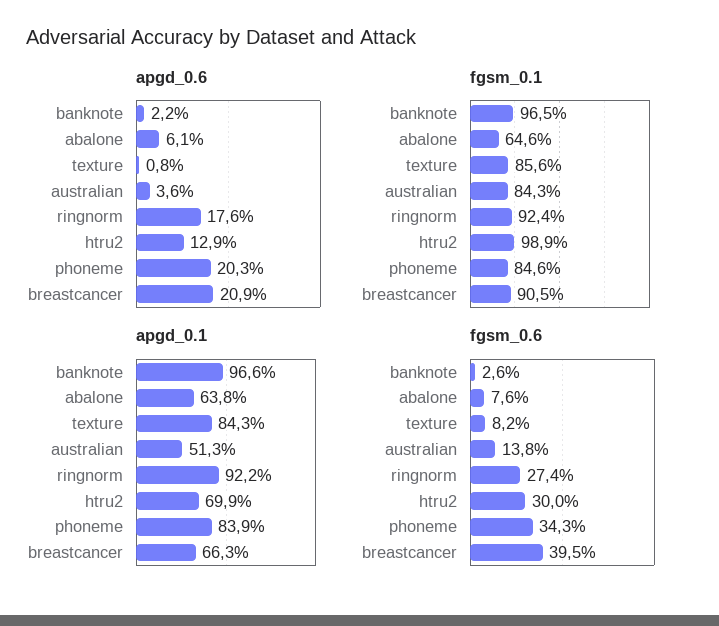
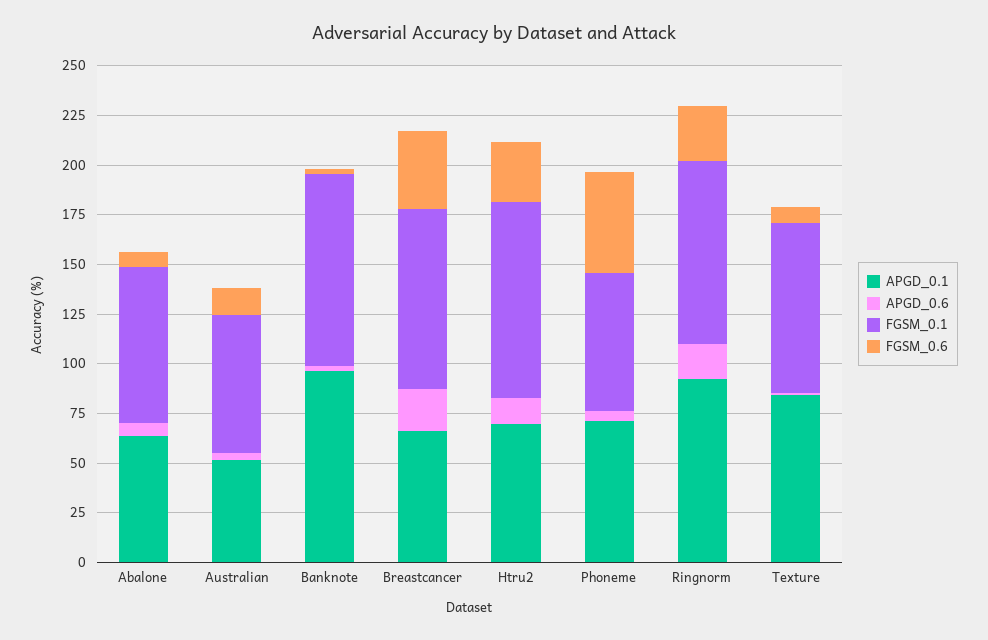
  {
    "apgd_0.6": {
      "banknote": 2.2,
      "abalone": 6.1,
      "texture": 0.8,
      "australian": 3.6,
      "ringnorm": 17.6,
      "htru2": 12.9,
-     "phoneme": 20.3,
+     "phoneme": 5,
      "breastcancer": 20.9
    },
    "fgsm_0.1": {
      "banknote": 96.5,
-     "abalone": 64.6,
+     "abalone": 80,
      "texture": 85.6,
-     "australian": 84.3,
+     "australian": 70,
      "ringnorm": 92.4,
      "htru2": 98.9,
-     "phoneme": 84.6,
+     "phoneme": 70,
      "breastcancer": 90.5
    },
    "apgd_0.1": {
      "banknote": 96.6,
      "abalone": 63.8,
      "texture": 84.3,
      "australian": 51.3,
      "ringnorm": 92.2,
      "htru2": 69.9,
-     "phoneme": 83.9,
+     "phoneme": 70,
      "breastcancer": 66.3
    },
    "fgsm_0.6": {
      "banknote": 2.6,
      "abalone": 7.6,
      "texture": 8.2,
      "australian": 13.8,
      "ringnorm": 27.4,
      "htru2": 30,
-     "phoneme": 34.3,
+     "phoneme": 50,
      "breastcancer": 39.5
    }
  }

